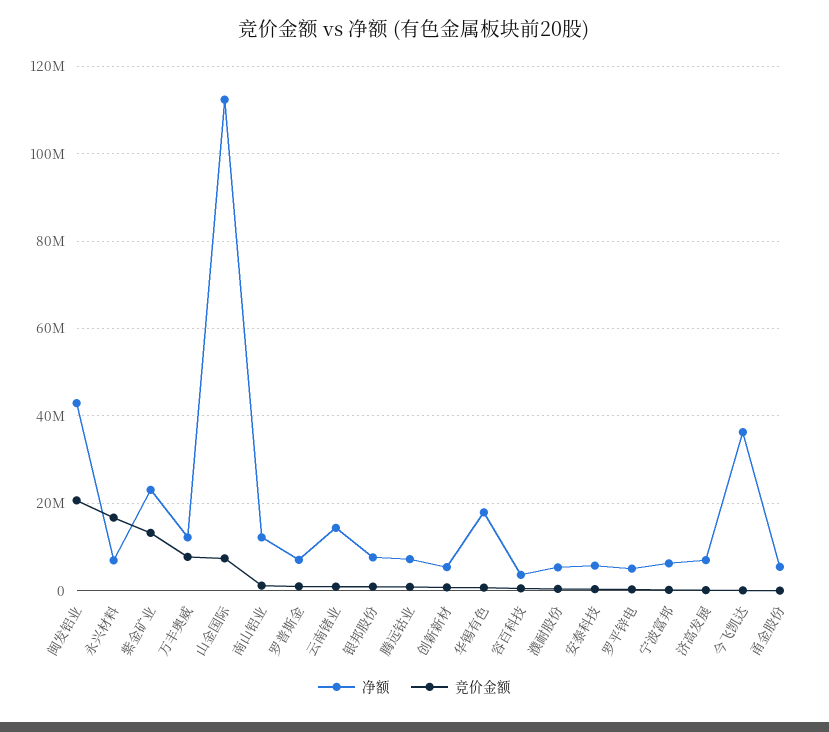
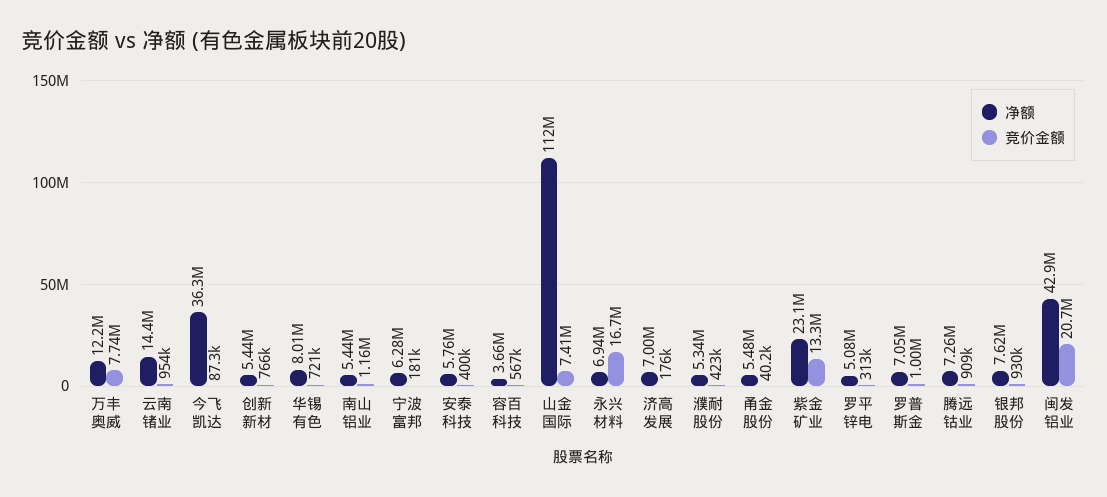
  {
    "净额": {
      "闽发铝业": 42900000,
      "永兴材料": 6940000,
      "紫金矿业": 23100000,
      "万丰奥威": 12200000,
      "山金国际": 112000000,
-     "南山铝业": 12000000,
+     "南山铝业": 5440000,
      "罗普斯金": 7050000,
      "云南锗业": 14400000,
      "银邦股份": 7620000,
      "腾远钴业": 7260000,
      "创新新材": 5440000,
-     "华锡有色": 18000000,
+     "华锡有色": 8010000,
      "容百科技": 3660000,
      "濮耐股份": 5340000,
      "安泰科技": 5760000,
      "罗平锌电": 5080000,
      "宁波富邦": 6280000,
      "济高发展": 7000000,
      "今飞凯达": 36300000,
      "甬金股份": 5480000
    },
    "竞价金额": {
      "闽发铝业": 20700000,
      "永兴材料": 16700000,
      "紫金矿业": 13300000,
      "万丰奥威": 7740000,
      "山金国际": 7410000,
      "南山铝业": 1160000,
      "罗普斯金": 1000000,
      "云南锗业": 954000,
      "银邦股份": 930000,
      "腾远钴业": 909000,
      "创新新材": 766000,
      "华锡有色": 721000,
      "容百科技": 567000,
      "濮耐股份": 423000,
      "安泰科技": 400000,
      "罗平锌电": 313000,
      "宁波富邦": 181000,
      "济高发展": 176000,
      "今飞凯达": 87300,
      "甬金股份": 40200
    }
  }

